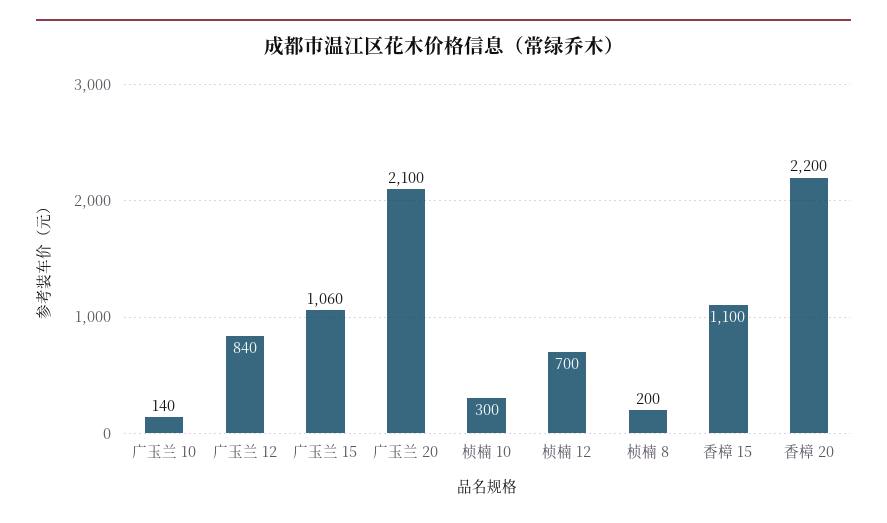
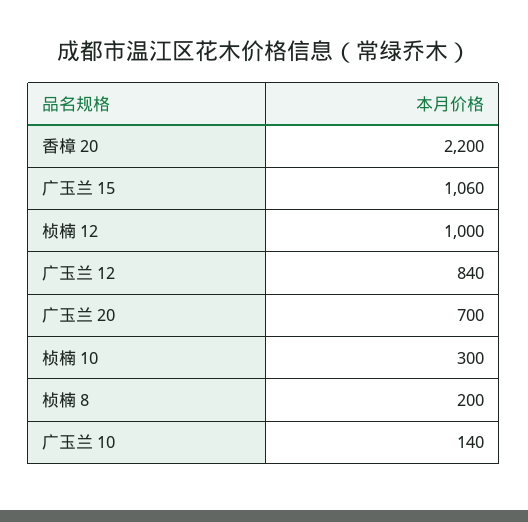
  {
    "广玉兰 10": 140,
    "广玉兰 12": 840,
    "广玉兰 15": 1060,
-   "广玉兰 20": 2100,
+   "广玉兰 20": 700,
    "桢楠 10": 300,
-   "桢楠 12": 700,
+   "桢楠 12": 1000,
    "桢楠 8": 200,
-   "香樟 15": 1100,
    "香樟 20": 2200
  }

